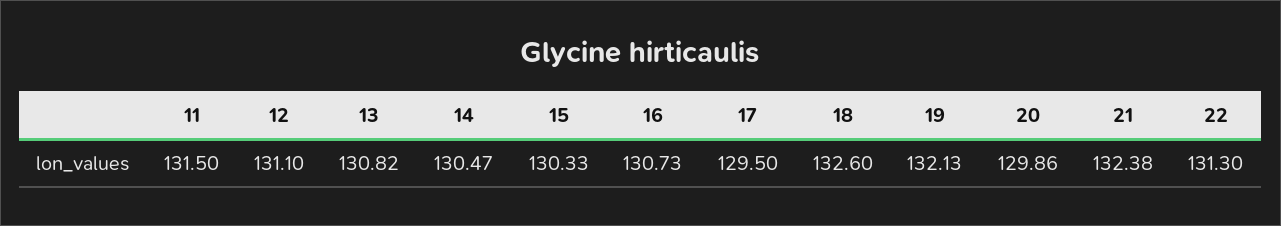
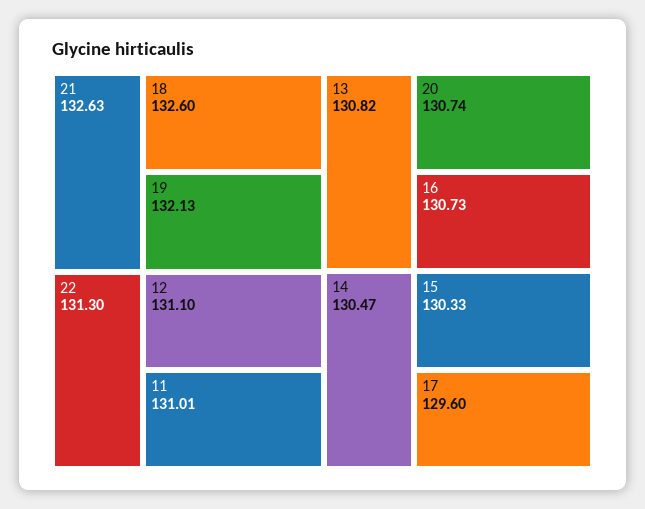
  {
-   "11": 131.5,
+   "11": 131.01,
    "12": 131.1,
    "13": 130.82,
    "14": 130.47,
    "15": 130.33,
    "16": 130.73,
-   "17": 129.5,
+   "17": 129.6,
    "18": 132.6,
    "19": 132.13,
-   "20": 129.86,
+   "20": 130.74,
-   "21": 132.38,
+   "21": 132.63,
    "22": 131.3
  }

